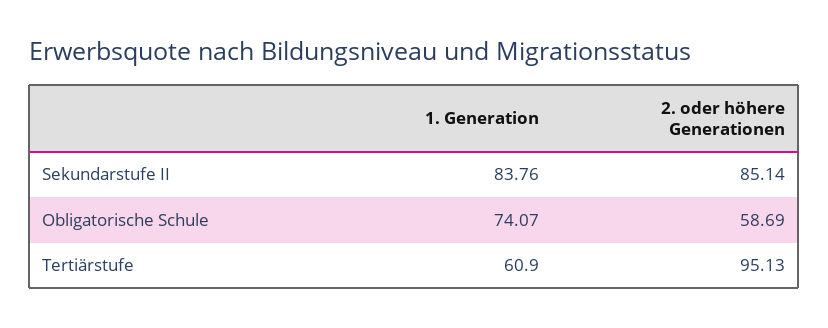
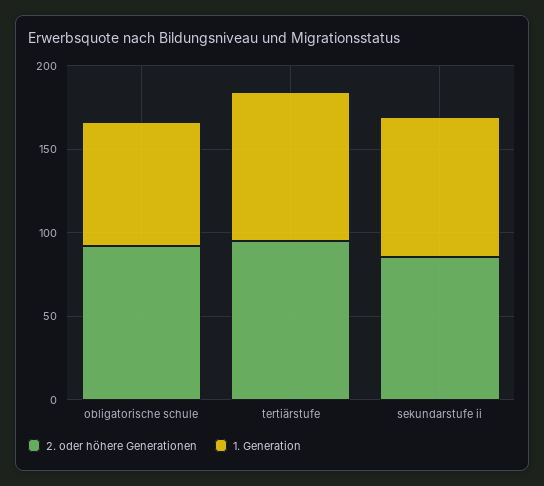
  {
    "1. Generation": {
      "Sekundarstufe II": 83.76,
      "Obligatorische Schule": 74.07,
-     "Tertiärstufe": 60.9
+     "Tertiärstufe": 90
    },
    "2. oder höhere Generationen": {
      "Sekundarstufe II": 85.14,
-     "Obligatorische Schule": 58.69,
+     "Obligatorische Schule": 90,
      "Tertiärstufe": 95.13
    }
  }

